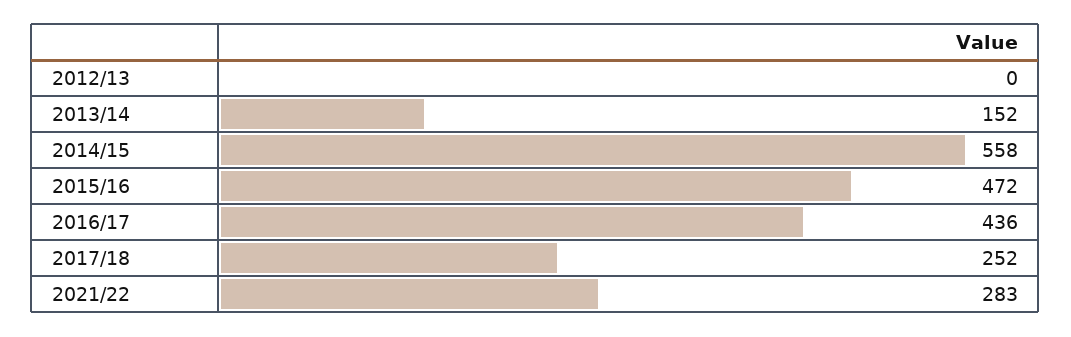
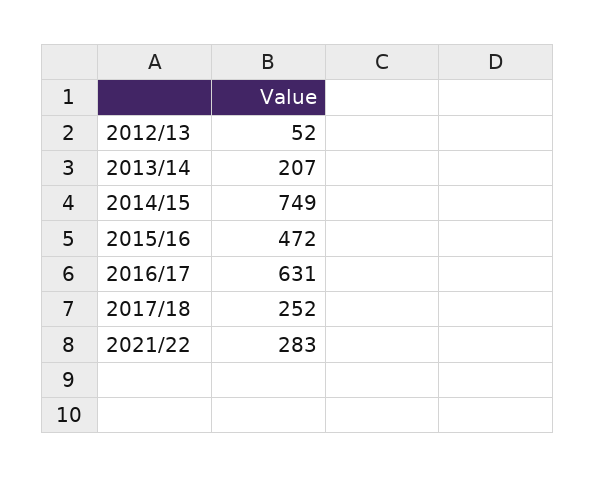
  {
-   "2012/13": 0,
+   "2012/13": 52,
-   "2013/14": 152,
+   "2013/14": 207,
-   "2014/15": 558,
+   "2014/15": 749,
    "2015/16": 472,
-   "2016/17": 436,
+   "2016/17": 631,
    "2017/18": 252,
    "2021/22": 283
  }

